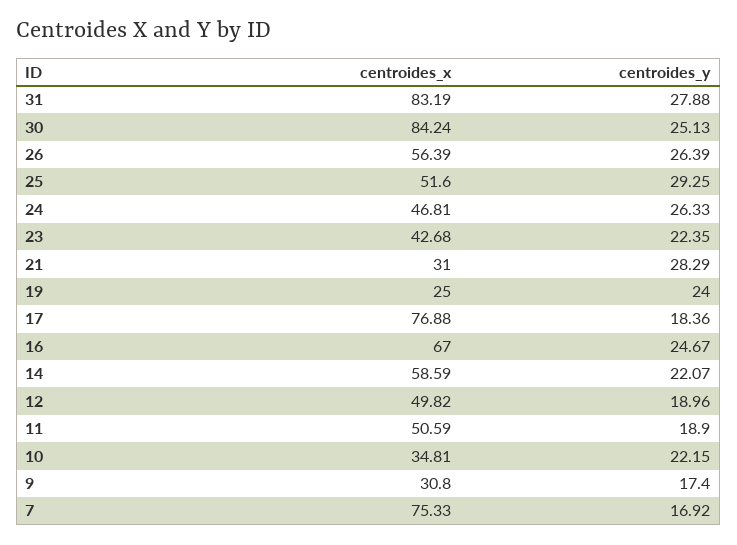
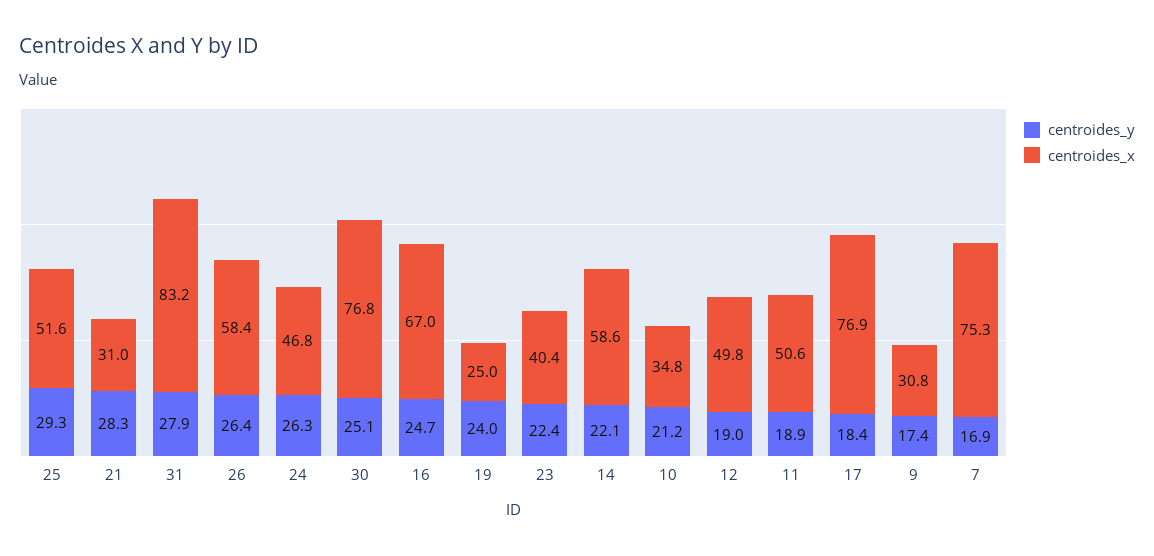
  {
    "centroides_x": {
      "31": 83.19,
-     "30": 84.24,
+     "30": 76.8,
-     "26": 56.39,
+     "26": 58.4,
      "25": 51.6,
      "24": 46.81,
-     "23": 42.68,
+     "23": 40.4,
      "21": 31,
      "19": 25,
      "17": 76.88,
      "16": 67,
      "14": 58.59,
      "12": 49.82,
      "11": 50.59,
      "10": 34.81,
      "9": 30.8,
      "7": 75.33
    },
    "centroides_y": {
      "31": 27.88,
      "30": 25.13,
      "26": 26.39,
      "25": 29.25,
      "24": 26.33,
      "23": 22.35,
      "21": 28.29,
      "19": 24,
      "17": 18.36,
      "16": 24.67,
      "14": 22.07,
      "12": 18.96,
      "11": 18.9,
-     "10": 22.15,
+     "10": 21.2,
      "9": 17.4,
      "7": 16.92
    }
  }

